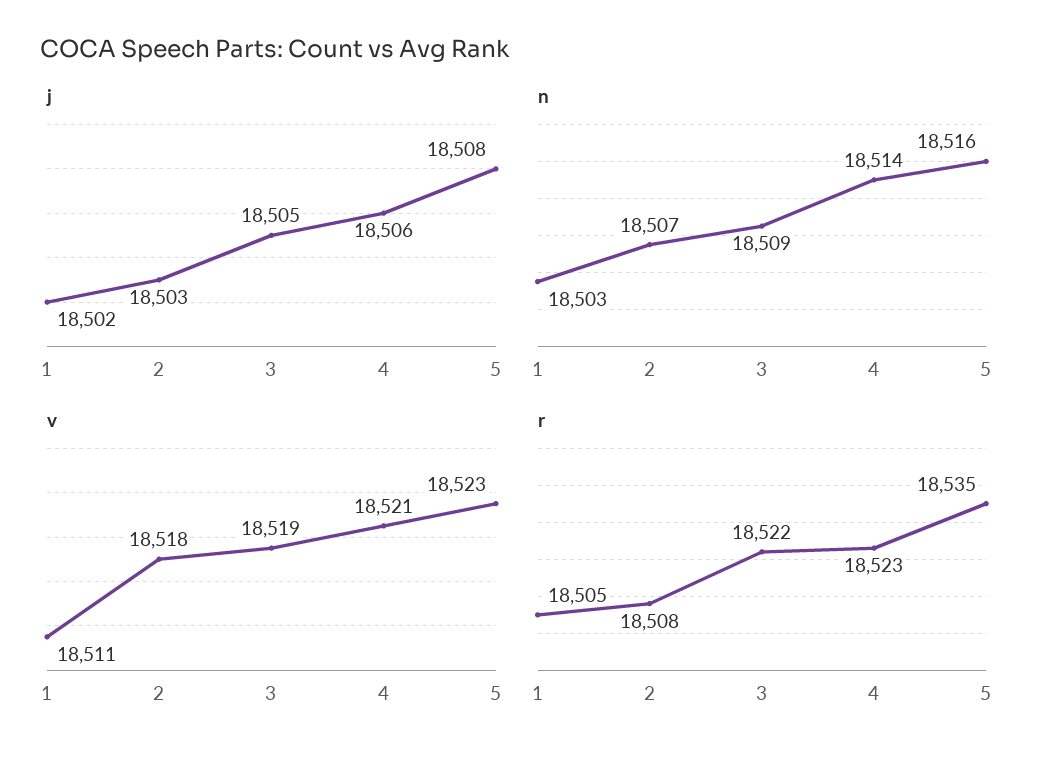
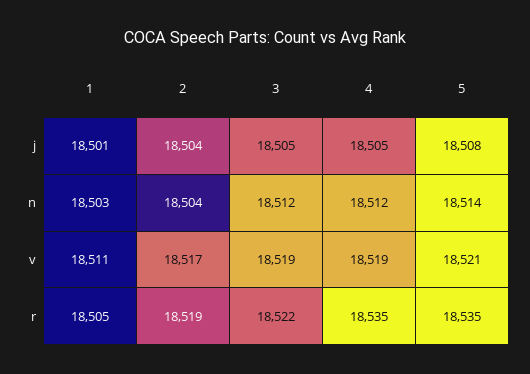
  {
    "j": {
-     "1": 18502,
+     "1": 18501,
-     "2": 18503,
+     "2": 18504,
      "3": 18505,
-     "4": 18506,
+     "4": 18505,
      "5": 18508
    },
    "n": {
      "1": 18503,
-     "2": 18507,
+     "2": 18504,
-     "3": 18509,
+     "3": 18512,
-     "4": 18514,
+     "4": 18512,
-     "5": 18516
+     "5": 18514
    },
    "v": {
      "1": 18511,
-     "2": 18518,
+     "2": 18517,
      "3": 18519,
-     "4": 18521,
+     "4": 18519,
-     "5": 18523
+     "5": 18521
    },
    "r": {
      "1": 18505,
-     "2": 18508,
+     "2": 18519,
      "3": 18522,
-     "4": 18523,
+     "4": 18535,
      "5": 18535
    }
  }

